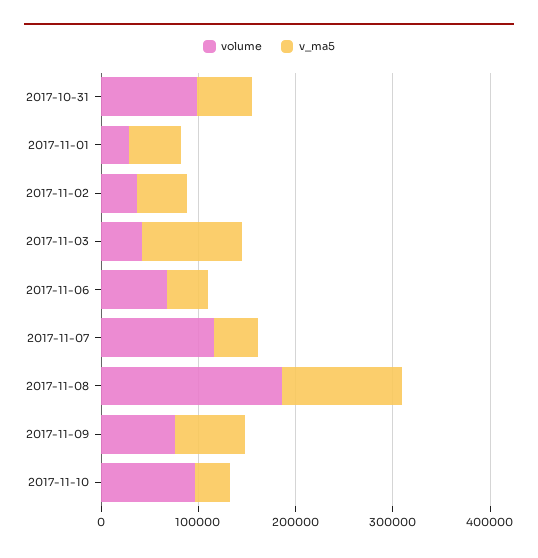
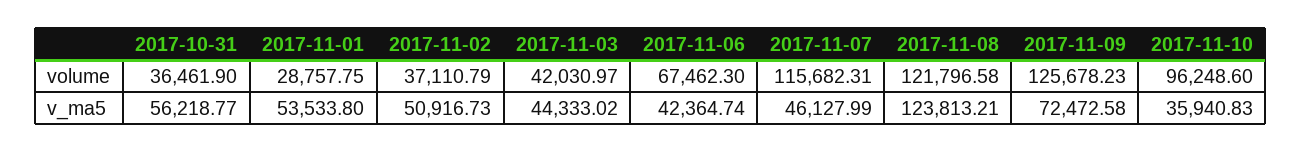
  {
    "volume": {
-     "2017-10-31": 100000,
+     "2017-10-31": 36461.9,
      "2017-11-01": 28757.75,
      "2017-11-02": 37110.79,
      "2017-11-03": 42030.97,
      "2017-11-06": 67462.3,
      "2017-11-07": 115682.31,
-     "2017-11-08": 180000,
+     "2017-11-08": 121796.58,
-     "2017-11-09": 80000,
+     "2017-11-09": 125678.23,
      "2017-11-10": 96248.6
    },
    "v_ma5": {
      "2017-10-31": 56218.77,
      "2017-11-01": 53533.8,
      "2017-11-02": 50916.73,
-     "2017-11-03": 100000,
+     "2017-11-03": 44333.02,
      "2017-11-06": 42364.74,
      "2017-11-07": 46127.99,
      "2017-11-08": 123813.21,
      "2017-11-09": 72472.58,
      "2017-11-10": 35940.83
    }
  }

